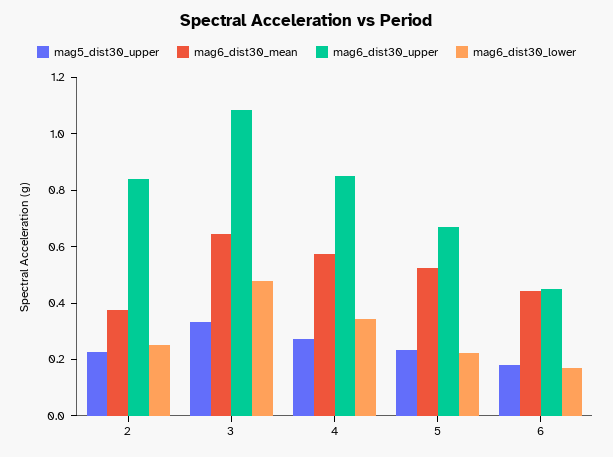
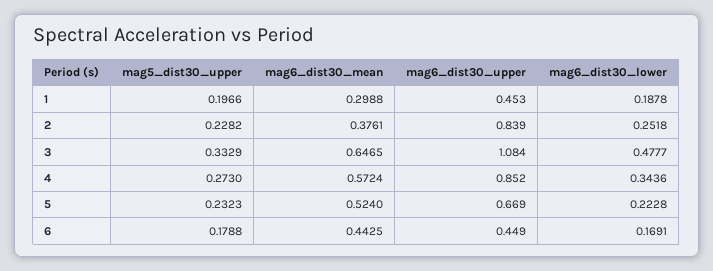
  {
    "mag5_dist30_upper": {
      "2": 0.2282,
      "3": 0.3329,
      "4": 0.273,
      "5": 0.2323,
-     "6": 0.1788
+     "6": 0.1788,
+     "1": 0.1966
    },
    "mag6_dist30_mean": {
      "2": 0.3761,
      "3": 0.6465,
      "4": 0.5724,
      "5": 0.524,
-     "6": 0.4425
+     "6": 0.4425,
+     "1": 0.2988
    },
    "mag6_dist30_upper": {
      "2": 0.839,
      "3": 1.084,
      "4": 0.852,
      "5": 0.669,
-     "6": 0.449
+     "6": 0.449,
+     "1": 0.453
    },
    "mag6_dist30_lower": {
      "2": 0.2518,
      "3": 0.4777,
      "4": 0.3436,
      "5": 0.2228,
-     "6": 0.1691
+     "6": 0.1691,
+     "1": 0.1878
    }
  }

